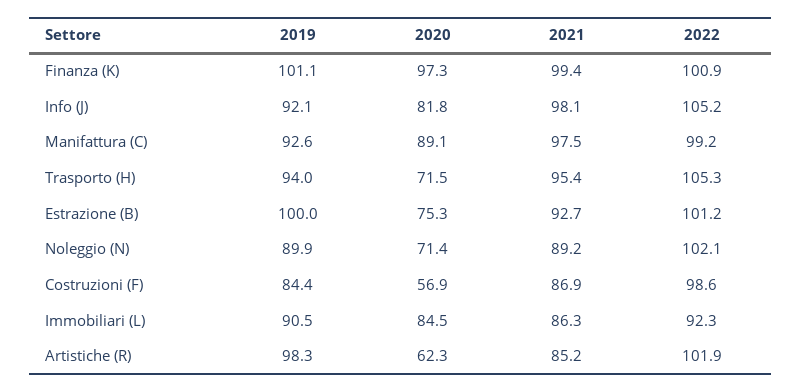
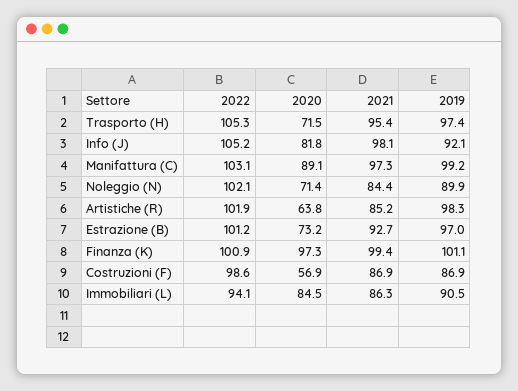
  {
    "2019": {
      "Finanza (K)": 101.1,
      "Info (J)": 92.1,
-     "Manifattura (C)": 92.6,
+     "Manifattura (C)": 99.2,
-     "Trasporto (H)": 94,
+     "Trasporto (H)": 97.4,
-     "Estrazione (B)": 100,
+     "Estrazione (B)": 97,
      "Noleggio (N)": 89.9,
-     "Costruzioni (F)": 84.4,
+     "Costruzioni (F)": 86.9,
      "Immobiliari (L)": 90.5,
      "Artistiche (R)": 98.3
    },
    "2020": {
      "Finanza (K)": 97.3,
      "Info (J)": 81.8,
      "Manifattura (C)": 89.1,
      "Trasporto (H)": 71.5,
-     "Estrazione (B)": 75.3,
+     "Estrazione (B)": 73.2,
      "Noleggio (N)": 71.4,
      "Costruzioni (F)": 56.9,
      "Immobiliari (L)": 84.5,
-     "Artistiche (R)": 62.3
+     "Artistiche (R)": 63.8
    },
    "2021": {
      "Finanza (K)": 99.4,
      "Info (J)": 98.1,
-     "Manifattura (C)": 97.5,
+     "Manifattura (C)": 97.3,
      "Trasporto (H)": 95.4,
      "Estrazione (B)": 92.7,
-     "Noleggio (N)": 89.2,
+     "Noleggio (N)": 84.4,
      "Costruzioni (F)": 86.9,
      "Immobiliari (L)": 86.3,
      "Artistiche (R)": 85.2
    },
    "2022": {
      "Finanza (K)": 100.9,
      "Info (J)": 105.2,
-     "Manifattura (C)": 99.2,
+     "Manifattura (C)": 103.1,
      "Trasporto (H)": 105.3,
      "Estrazione (B)": 101.2,
      "Noleggio (N)": 102.1,
      "Costruzioni (F)": 98.6,
-     "Immobiliari (L)": 92.3,
+     "Immobiliari (L)": 94.1,
      "Artistiche (R)": 101.9
    }
  }

